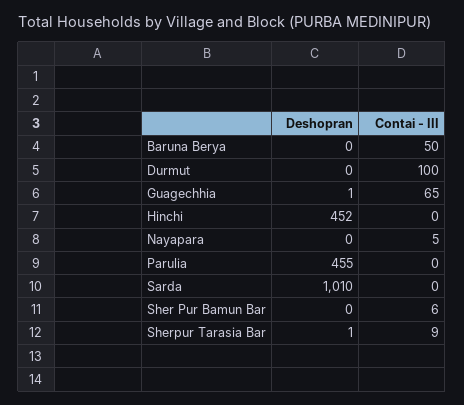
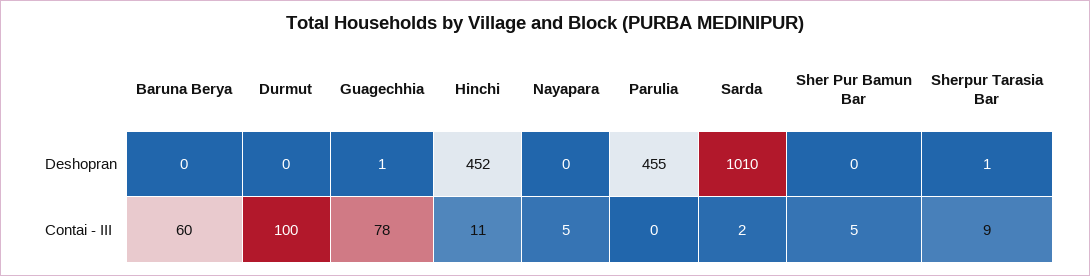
  {
    "Deshopran": {
      "Baruna Berya": 0,
      "Durmut": 0,
      "Guagechhia": 1,
      "Hinchi": 452,
      "Nayapara": 0,
      "Parulia": 455,
      "Sarda": 1010,
      "Sher Pur Bamun Bar": 0,
      "Sherpur Tarasia Bar": 1
    },
    "Contai - III": {
-     "Baruna Berya": 50,
+     "Baruna Berya": 60,
      "Durmut": 100,
-     "Guagechhia": 65,
+     "Guagechhia": 78,
-     "Hinchi": 0,
+     "Hinchi": 11,
      "Nayapara": 5,
      "Parulia": 0,
-     "Sarda": 0,
+     "Sarda": 2,
-     "Sher Pur Bamun Bar": 6,
+     "Sher Pur Bamun Bar": 5,
      "Sherpur Tarasia Bar": 9
    }
  }

